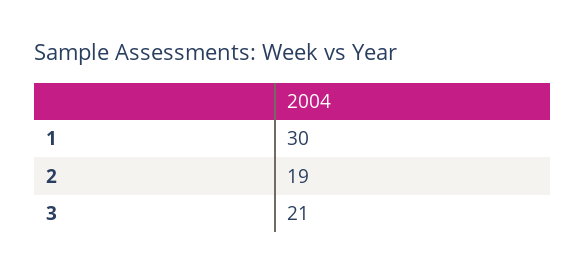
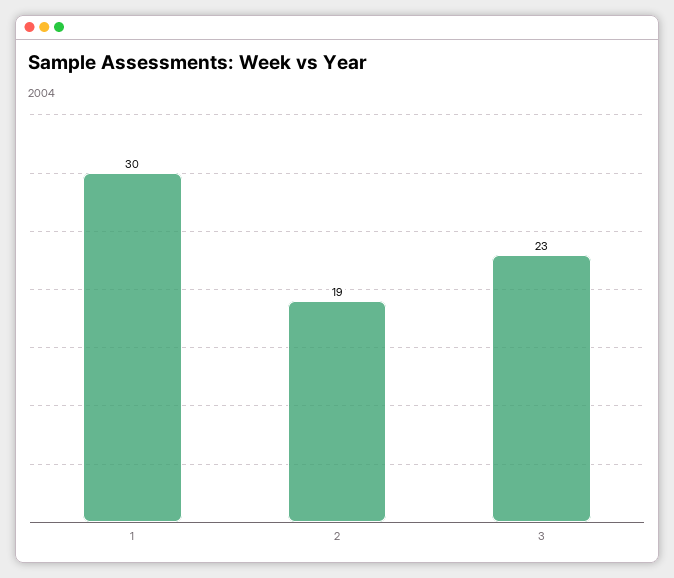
  {
    "1": 30,
    "2": 19,
-   "3": 21
+   "3": 23
  }

